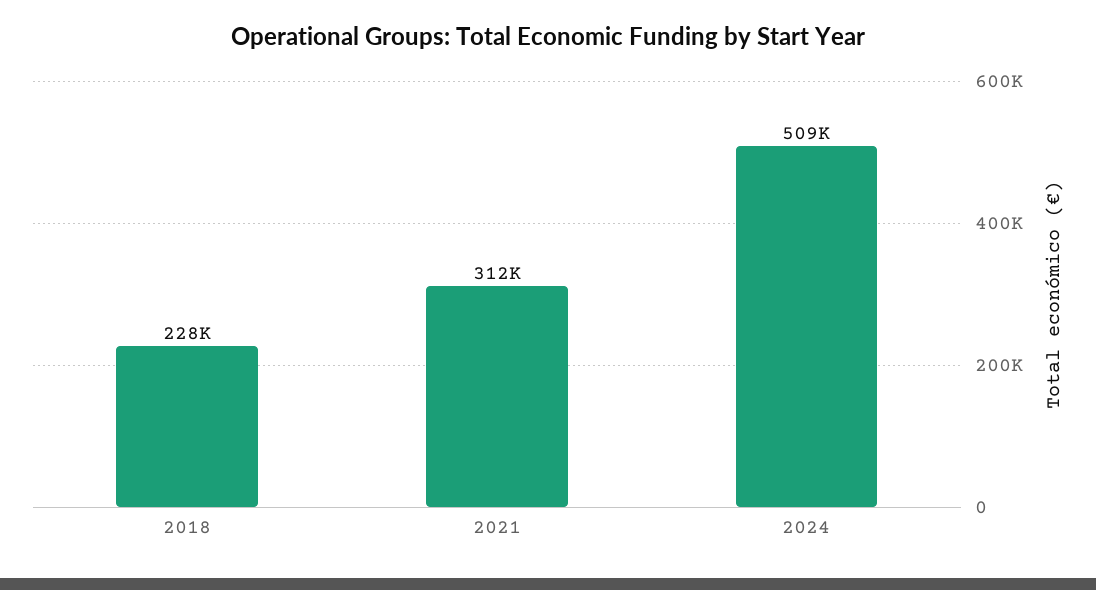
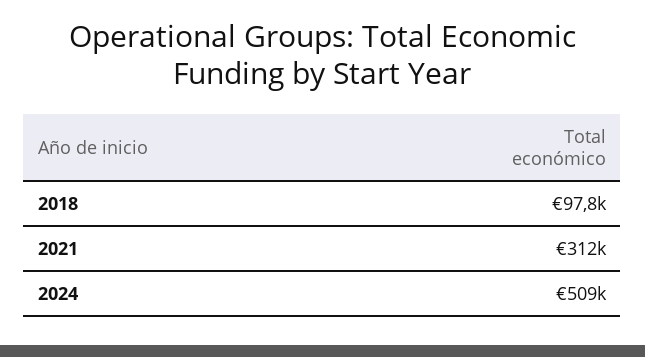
  {
-   "2018": 228000,
+   "2018": 97800,
    "2021": 312000,
    "2024": 509000
  }

